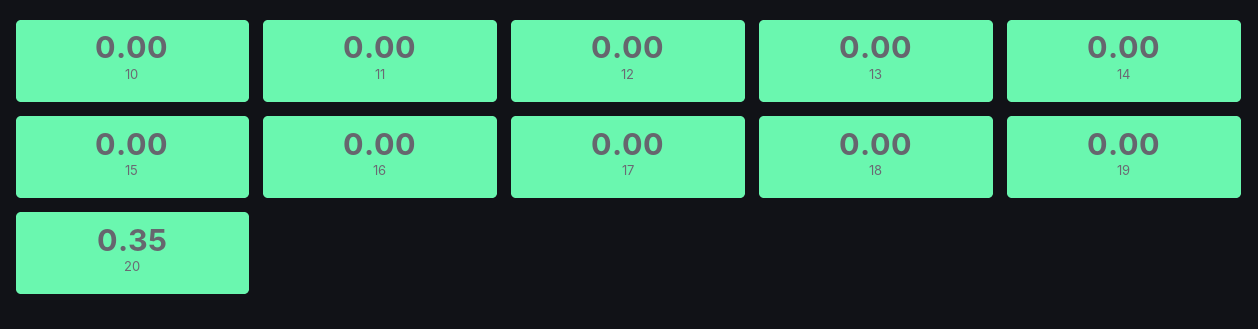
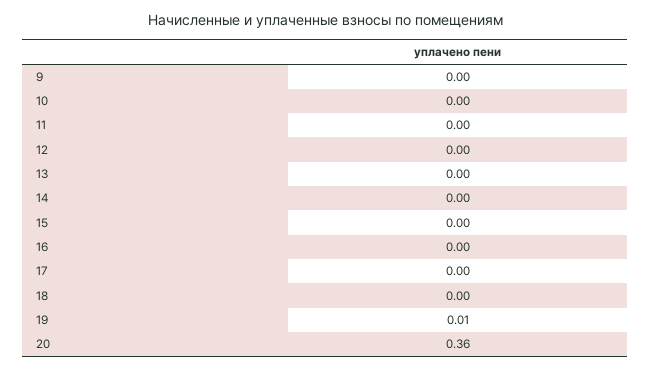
  {
    "10": 0,
    "11": 0,
    "12": 0,
    "13": 0,
    "14": 0,
    "15": 0,
    "16": 0,
    "17": 0,
    "18": 0,
-   "19": 0,
+   "19": 0.01,
-   "20": 0.35
+   "20": 0.36,
+   "9": 0
  }

